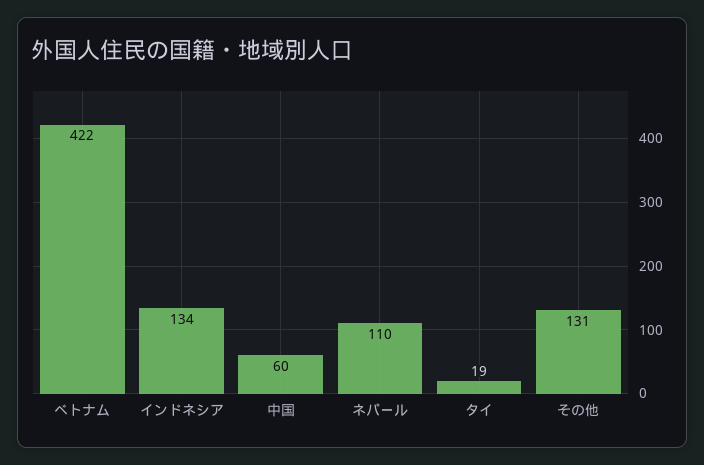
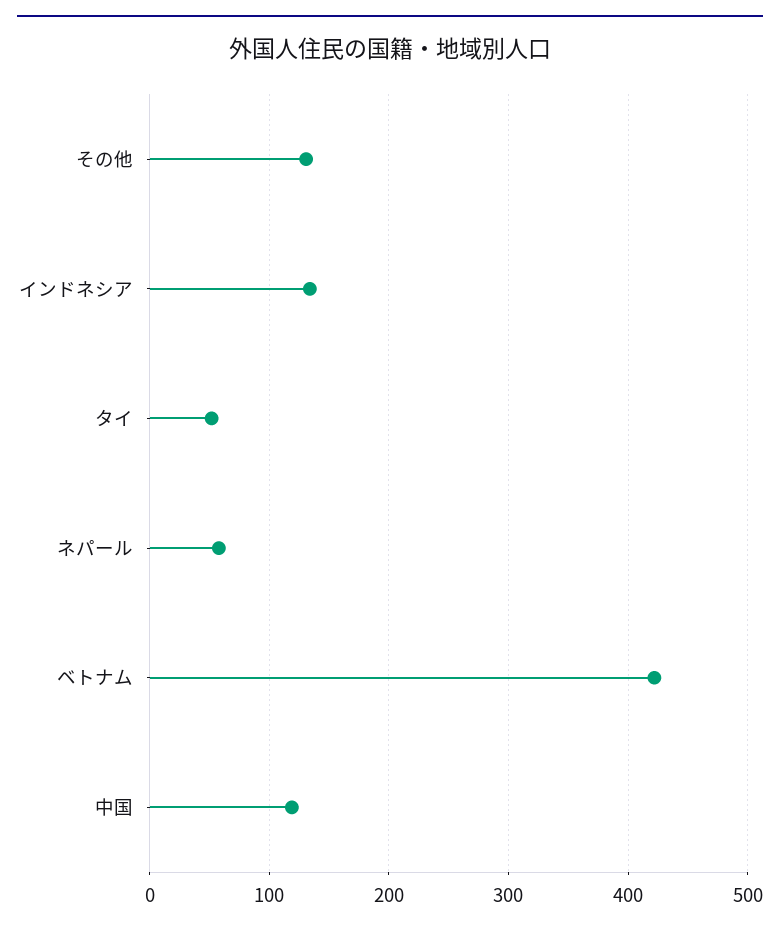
  {
    "ベトナム": 422,
    "インドネシア": 134,
-   "中国": 60,
+   "中国": 120,
-   "ネパール": 110,
+   "ネパール": 60,
-   "タイ": 19,
+   "タイ": 50,
    "その他": 131
  }

